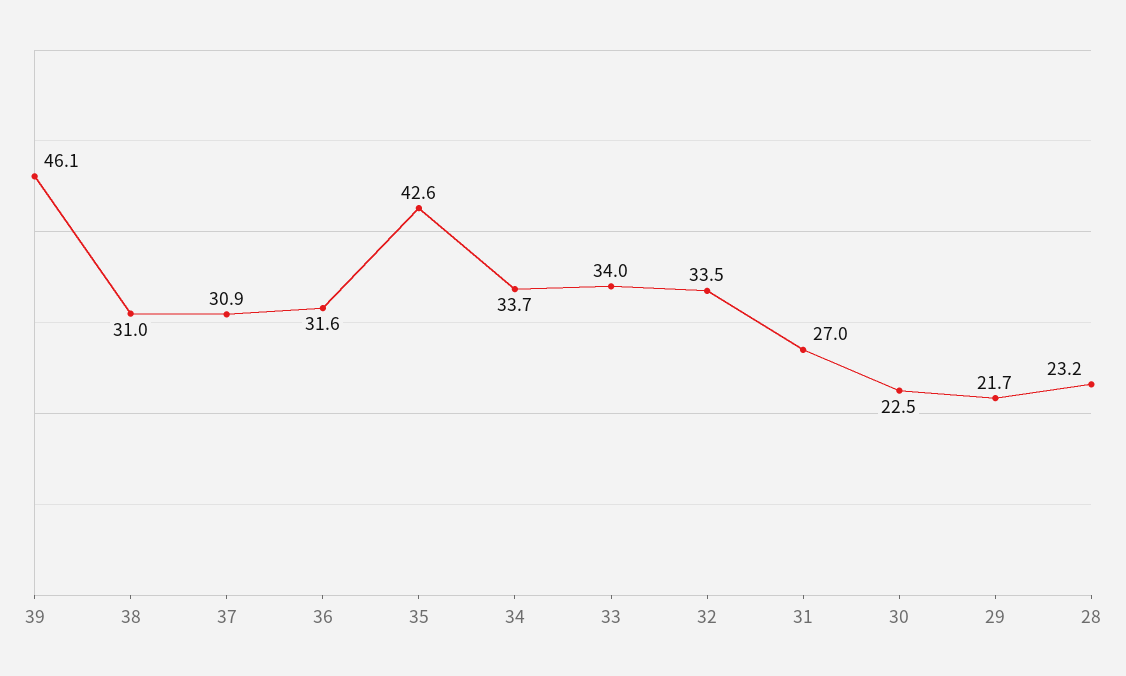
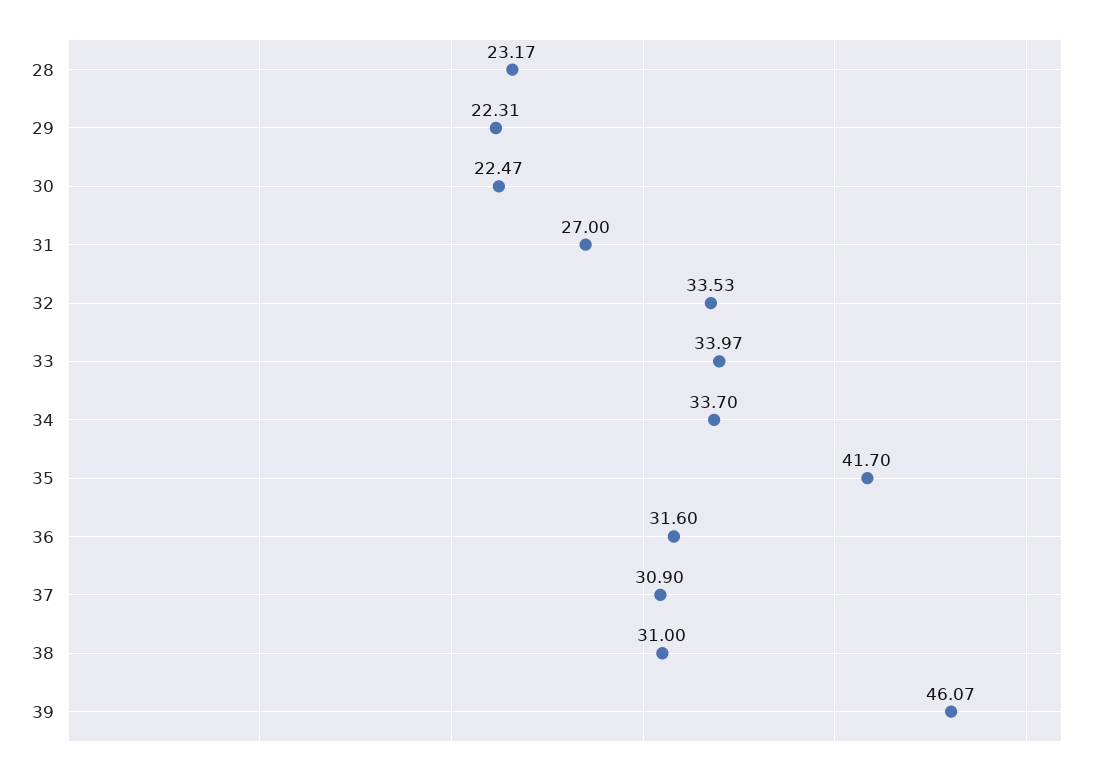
  {
    "39": 46.07,
    "38": 31,
    "37": 30.9,
    "36": 31.6,
-   "35": 42.6,
+   "35": 41.7,
    "34": 33.7,
    "33": 33.97,
    "32": 33.53,
    "31": 27,
    "30": 22.47,
-   "29": 21.7,
+   "29": 22.31,
    "28": 23.17
  }

